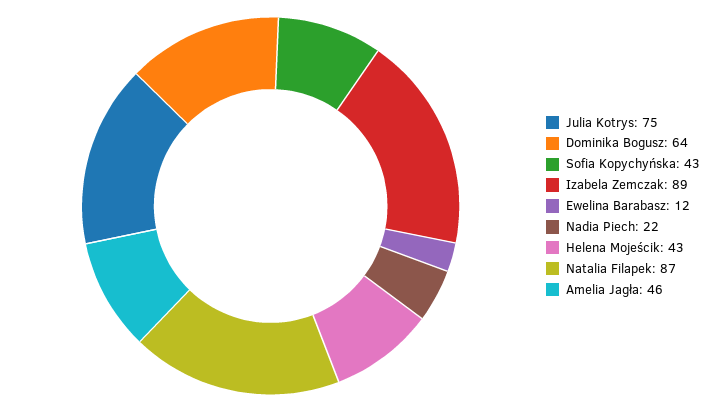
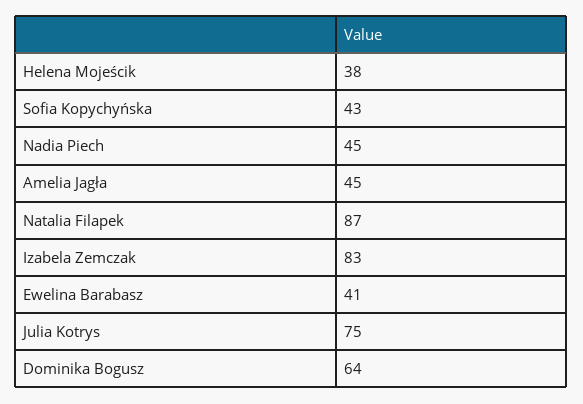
  {
    "Julia Kotrys": 75,
    "Dominika Bogusz": 64,
    "Sofia Kopychyńska": 43,
-   "Izabela Zemczak": 89,
+   "Izabela Zemczak": 83,
-   "Ewelina Barabasz": 12,
+   "Ewelina Barabasz": 41,
-   "Nadia Piech": 22,
+   "Nadia Piech": 45,
-   "Helena Mojeścik": 43,
+   "Helena Mojeścik": 38,
    "Natalia Filapek": 87,
-   "Amelia Jagła": 46
+   "Amelia Jagła": 45
  }

